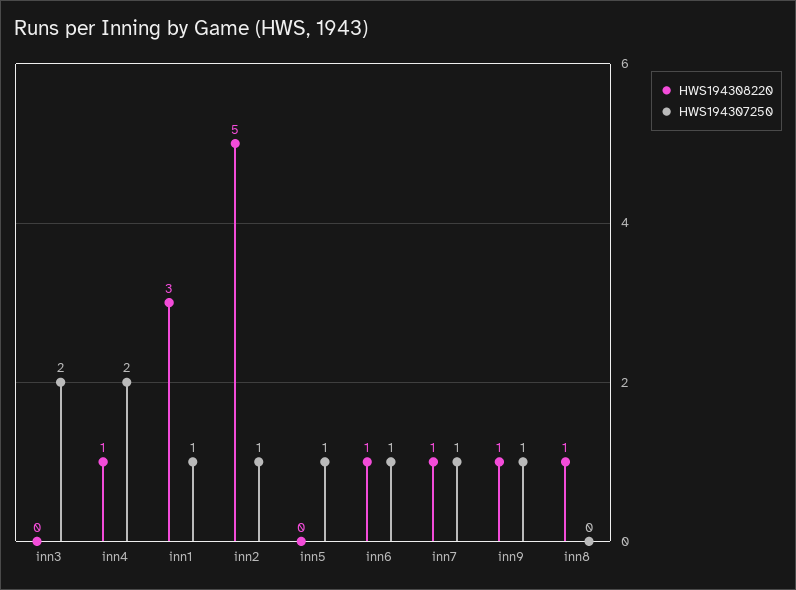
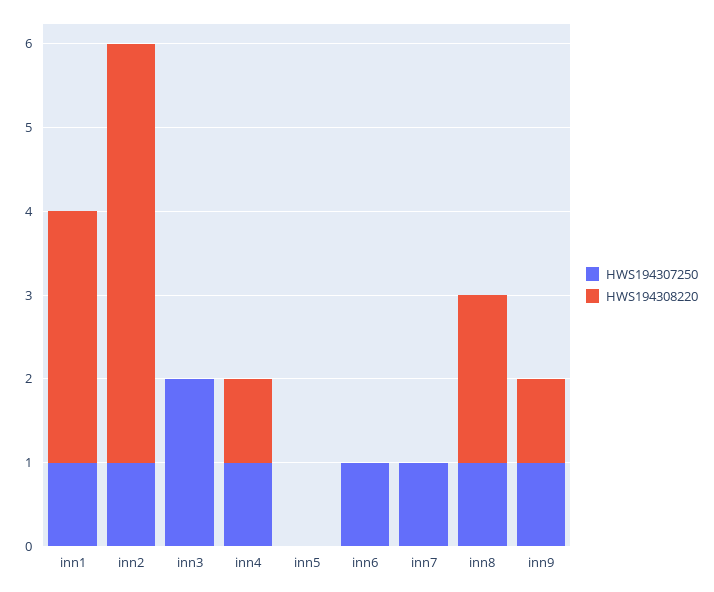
  {
    "HWS194308220": {
      "inn3": 0,
      "inn4": 1,
      "inn1": 3,
      "inn2": 5,
      "inn5": 0,
-     "inn6": 1,
+     "inn6": 0,
-     "inn7": 1,
+     "inn7": 0,
      "inn9": 1,
-     "inn8": 1
+     "inn8": 2
    },
    "HWS194307250": {
      "inn3": 2,
-     "inn4": 2,
+     "inn4": 1,
      "inn1": 1,
      "inn2": 1,
-     "inn5": 1,
+     "inn5": 0,
      "inn6": 1,
      "inn7": 1,
      "inn9": 1,
-     "inn8": 0
+     "inn8": 1
    }
  }

